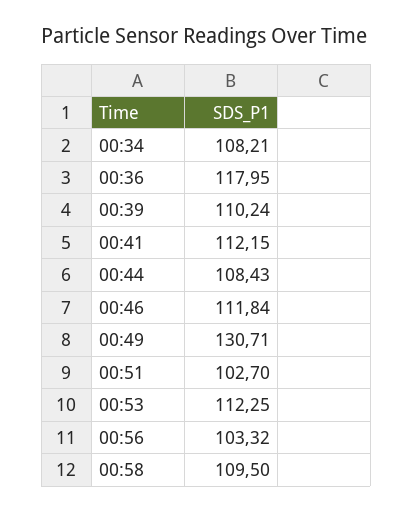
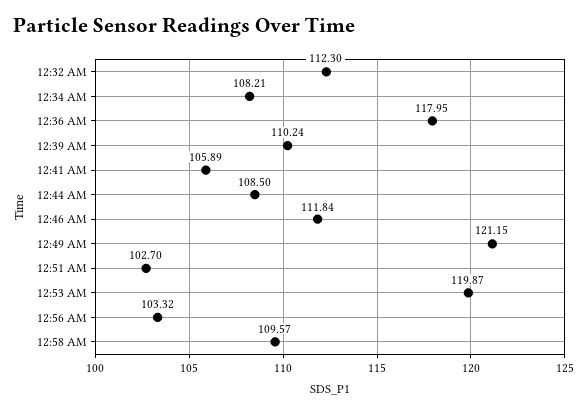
  {
    "00:34": 108.21,
    "00:36": 117.95,
    "00:39": 110.24,
-   "00:41": 112.15,
+   "00:41": 105.89,
-   "00:44": 108.43,
+   "00:44": 108.5,
    "00:46": 111.84,
-   "00:49": 130.71,
+   "00:49": 121.15,
    "00:51": 102.7,
-   "00:53": 112.25,
+   "00:53": 119.87,
    "00:56": 103.32,
-   "00:58": 109.5
+   "00:58": 109.57,
+   "12:32 AM": 112.3
  }

